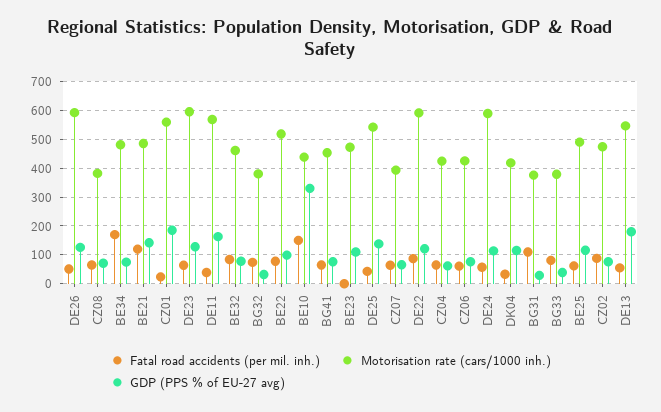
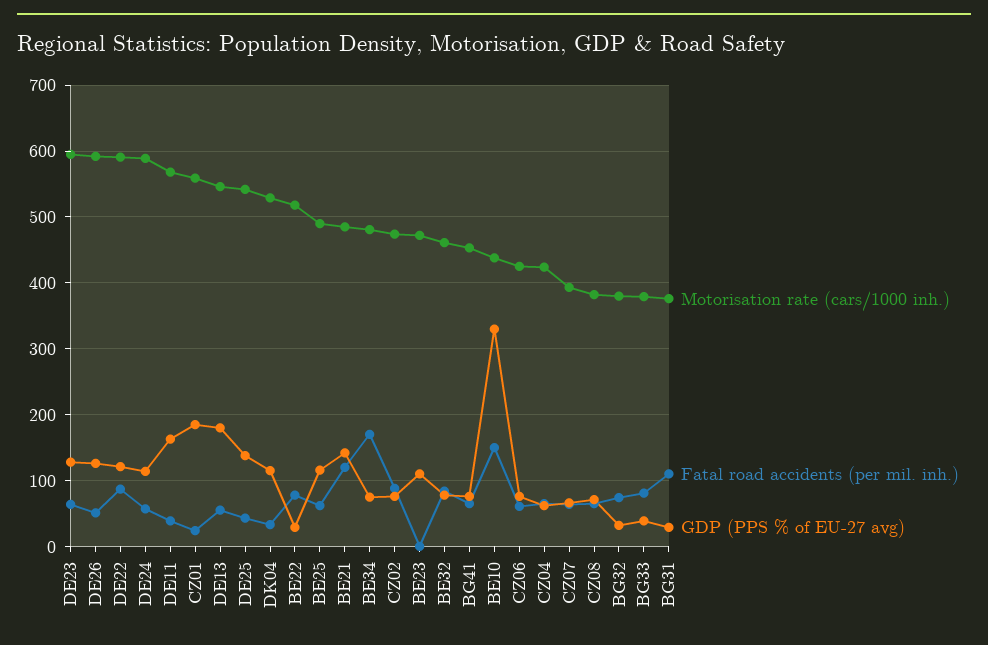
  {
    "Fatal road accidents (per mil. inh.)": {
      "DE26": 50,
      "CZ08": 70,
      "BE34": 170,
      "BE21": 120,
      "CZ01": 20,
      "DE23": 60,
      "DE11": 40,
      "BE32": 80,
      "BG32": 70,
      "BE22": 80,
      "BE10": 150,
      "BG41": 70,
      "BE23": 0,
      "DE25": 40,
      "CZ07": 60,
      "DE22": 90,
      "CZ04": 70,
      "CZ06": 60,
      "DE24": 60,
      "DK04": 30,
      "BG31": 110,
      "BG33": 80,
      "BE25": 60,
      "CZ02": 90,
      "DE13": 60
    },
    "Motorisation rate (cars/1000 inh.)": {
      "DE26": 590,
      "CZ08": 380,
      "BE34": 480,
      "BE21": 490,
      "CZ01": 560,
      "DE23": 600,
      "DE11": 570,
      "BE32": 460,
      "BG32": 380,
      "BE22": 520,
      "BE10": 440,
      "BG41": 450,
      "BE23": 470,
      "DE25": 540,
      "CZ07": 390,
      "DE22": 590,
      "CZ04": 420,
      "CZ06": 430,
      "DE24": 590,
-     "DK04": 425,
+     "DK04": 530,
      "BG31": 380,
      "BG33": 380,
      "BE25": 490,
      "CZ02": 470,
      "DE13": 550
    },
    "GDP (PPS % of EU-27 avg)": {
      "DE26": 130,
      "CZ08": 70,
      "BE34": 80,
      "BE21": 140,
      "CZ01": 190,
      "DE23": 130,
      "DE11": 160,
      "BE32": 80,
      "BG32": 30,
-     "BE22": 100,
+     "BE22": 30,
      "BE10": 330,
      "BG41": 80,
      "BE23": 110,
      "DE25": 140,
      "CZ07": 70,
      "DE22": 120,
      "CZ04": 60,
      "CZ06": 80,
      "DE24": 110,
      "DK04": 120,
      "BG31": 30,
      "BG33": 40,
      "BE25": 120,
      "CZ02": 80,
      "DE13": 180
    }
  }

